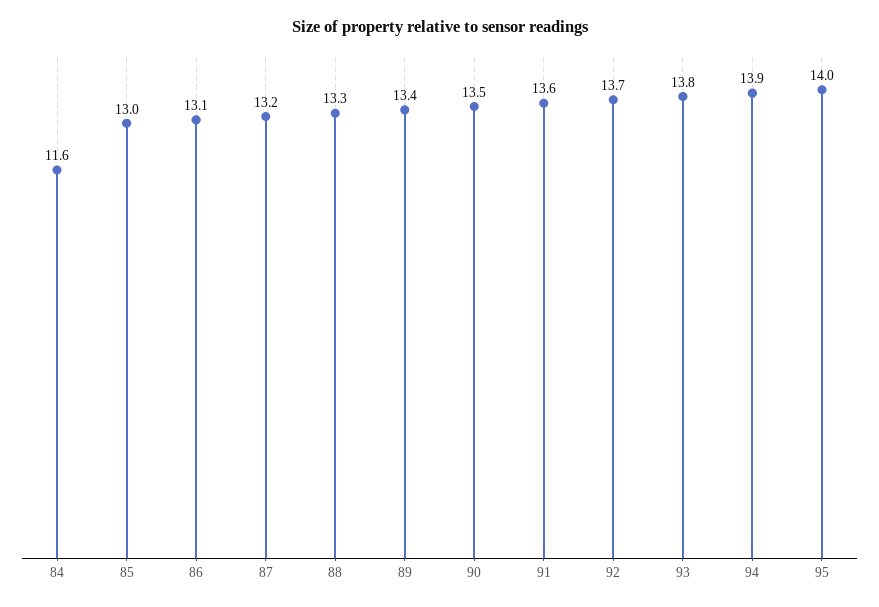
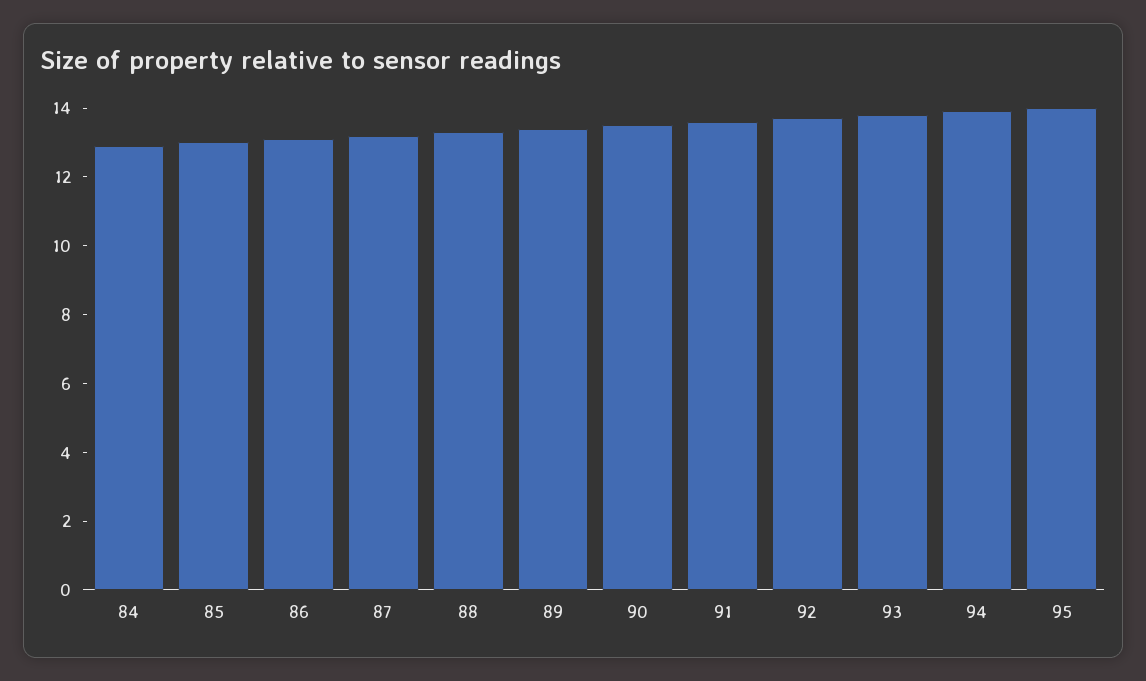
  {
-   "84": 11.6,
+   "84": 13,
    "85": 13,
    "86": 13.1,
    "87": 13.2,
    "88": 13.3,
    "89": 13.4,
    "90": 13.5,
    "91": 13.6,
    "92": 13.7,
    "93": 13.8,
    "94": 13.9,
    "95": 14
  }

